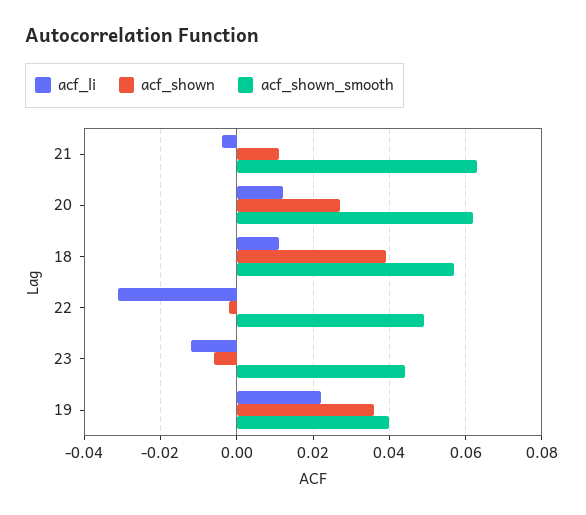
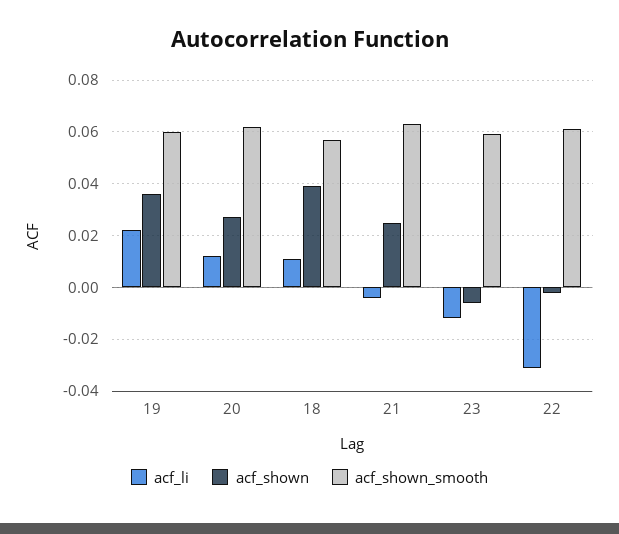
  {
    "acf_li": {
      "21": -0.005,
      "20": 0.01,
      "18": 0.01,
      "22": -0.03,
      "23": -0.01,
      "19": 0.02
    },
    "acf_shown": {
-     "21": 0.01,
+     "21": 0.025,
      "20": 0.025,
      "18": 0.04,
      "22": 0,
      "23": -0.005,
      "19": 0.035
    },
    "acf_shown_smooth": {
      "21": 0.065,
      "20": 0.06,
      "18": 0.055,
-     "22": 0.05,
+     "22": 0.06,
-     "23": 0.045,
+     "23": 0.06,
-     "19": 0.04
+     "19": 0.06
    }
  }

